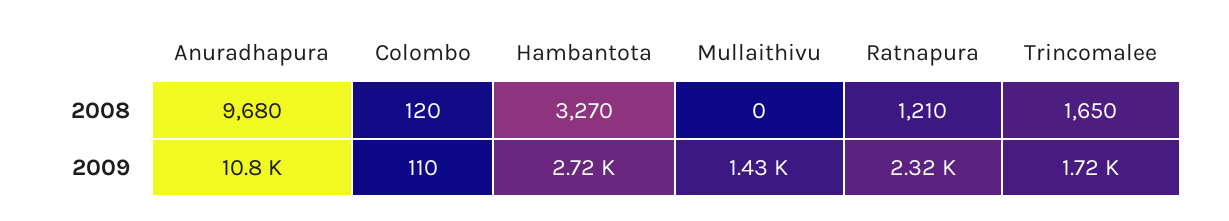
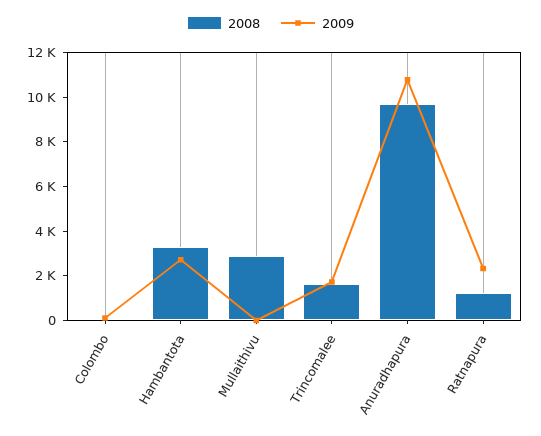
  {
    "2008": {
      "Anuradhapura": 9680,
      "Colombo": 120,
      "Hambantota": 3270,
-     "Mullaithivu": 0,
+     "Mullaithivu": 3000,
      "Ratnapura": 1210,
      "Trincomalee": 1650
    },
    "2009": {
      "Anuradhapura": 10800,
      "Colombo": 110,
      "Hambantota": 2720,
-     "Mullaithivu": 1430,
+     "Mullaithivu": 0,
      "Ratnapura": 2320,
      "Trincomalee": 1720
    }
  }

